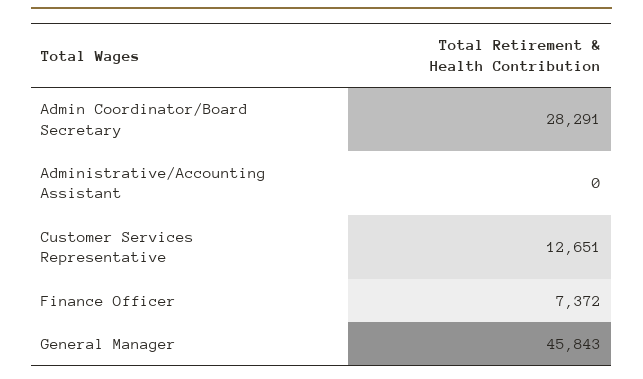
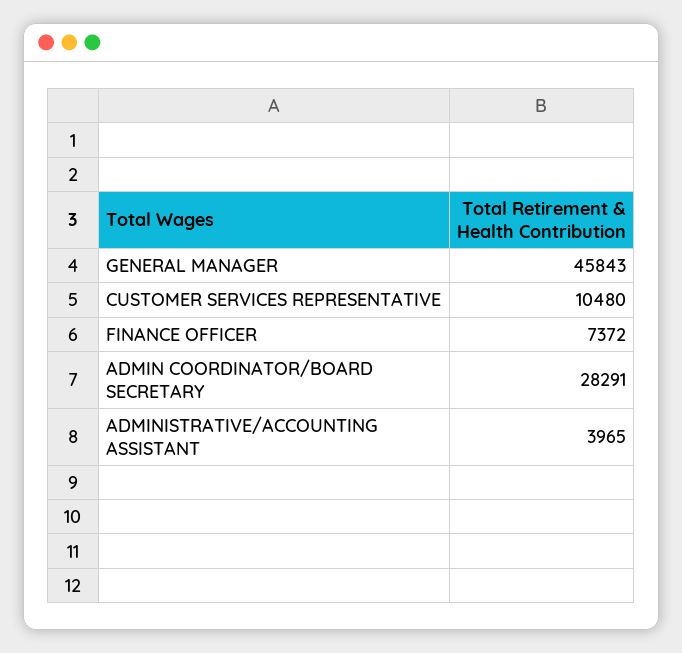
  {
    "Admin Coordinator/Board Secretary": 28291,
-   "Administrative/Accounting Assistant": 0,
+   "Administrative/Accounting Assistant": 3965,
-   "Customer Services Representative": 12651,
+   "Customer Services Representative": 10480,
    "Finance Officer": 7372,
    "General Manager": 45843
  }

